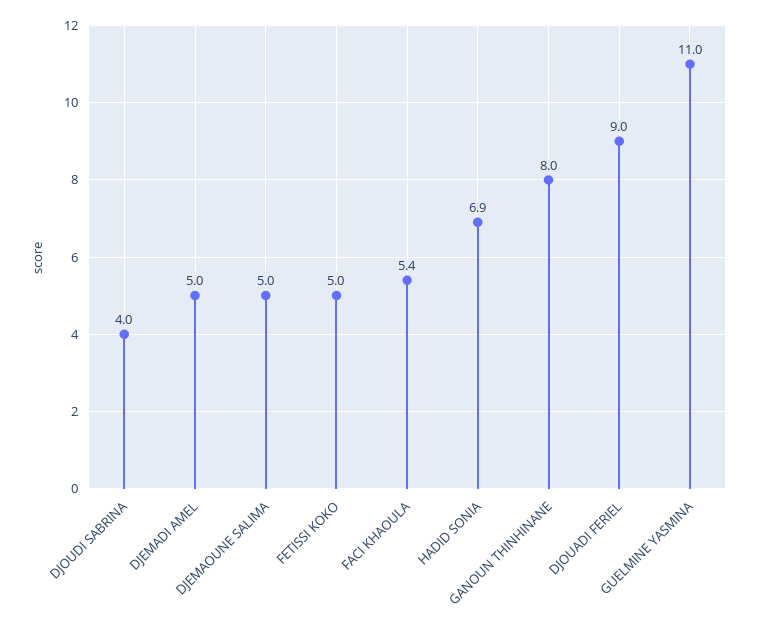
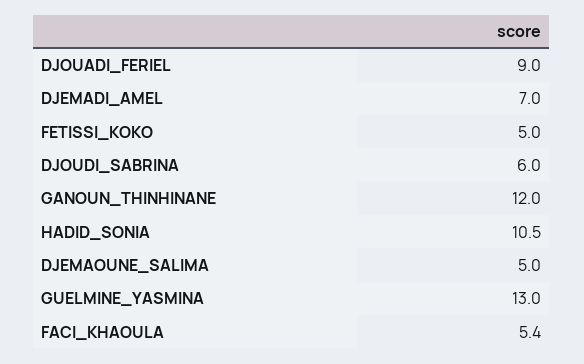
  {
-   "DJOUDI SABRINA": 4,
+   "DJOUDI SABRINA": 6,
-   "DJEMADI AMEL": 5,
+   "DJEMADI AMEL": 7,
    "DJEMAOUNE SALIMA": 5,
    "FETISSI KOKO": 5,
    "FACI KHAOULA": 5.4,
-   "HADID SONIA": 6.9,
+   "HADID SONIA": 10.5,
-   "GANOUN THINHINANE": 8,
+   "GANOUN THINHINANE": 12,
    "DJOUADI FERIEL": 9,
-   "GUELMINE YASMINA": 11
+   "GUELMINE YASMINA": 13
  }

